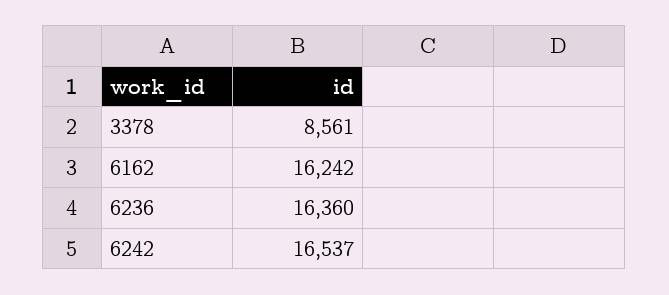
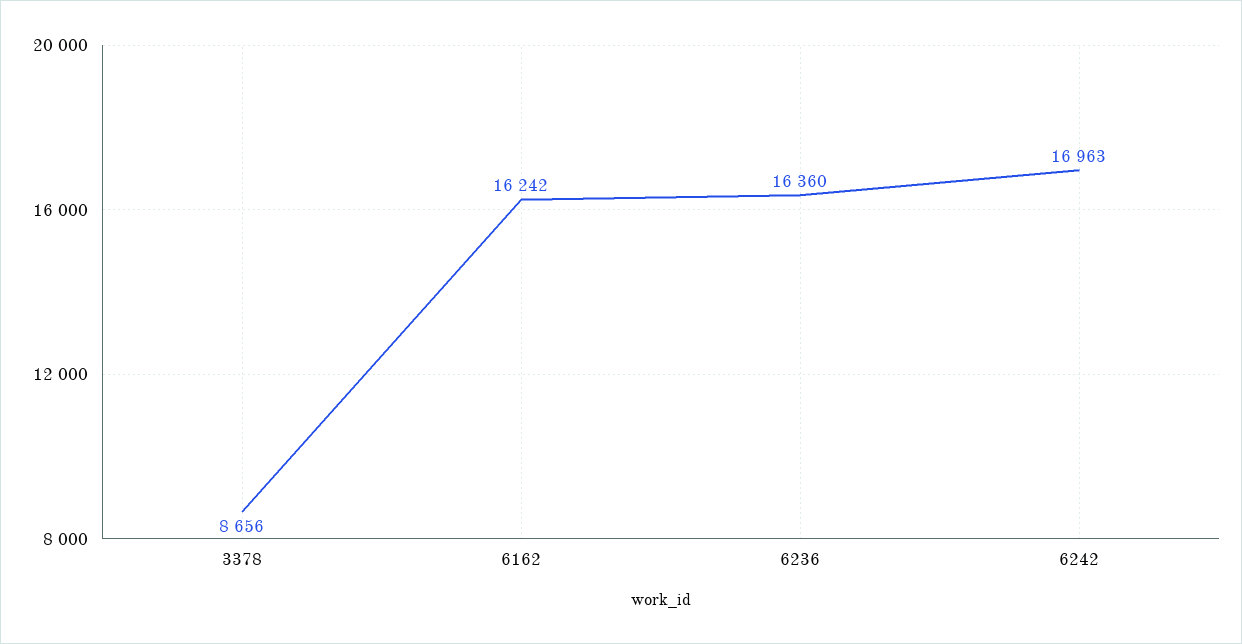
  {
-   "3378": 8561,
+   "3378": 8656,
    "6162": 16242,
    "6236": 16360,
-   "6242": 16537
+   "6242": 16963
  }

